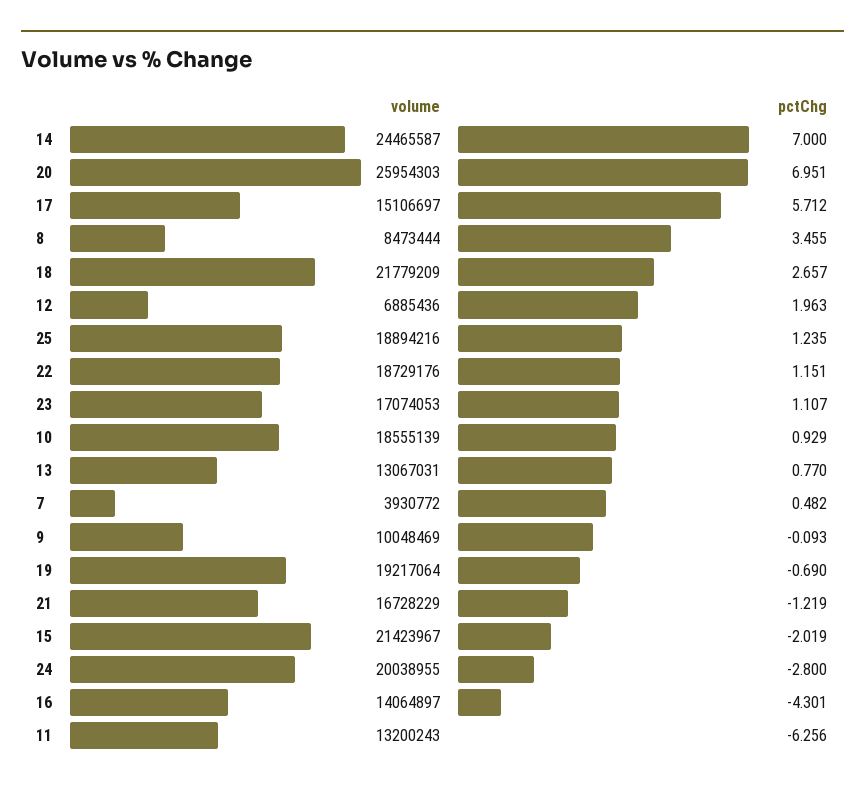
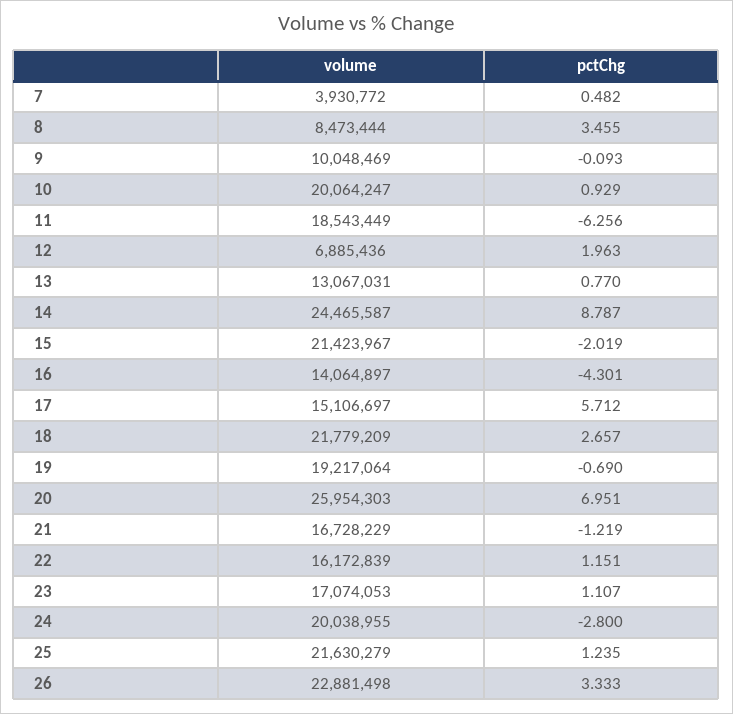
  {
    "volume": {
      "14": 24465587,
      "20": 25954303,
      "17": 15106697,
      "8": 8473444,
      "18": 21779209,
      "12": 6885436,
-     "25": 18894216,
+     "25": 21630279,
-     "22": 18729176,
+     "22": 16172839,
      "23": 17074053,
-     "10": 18555139,
+     "10": 20064247,
      "13": 13067031,
      "7": 3930772,
      "9": 10048469,
      "19": 19217064,
      "21": 16728229,
      "15": 21423967,
      "24": 20038955,
      "16": 14064897,
-     "11": 13200243
+     "11": 18543449,
+     "26": 22881498
    },
    "pctChg": {
-     "14": 7,
+     "14": 8.787,
      "20": 6.951,
      "17": 5.712,
      "8": 3.455,
      "18": 2.657,
      "12": 1.963,
      "25": 1.235,
      "22": 1.151,
      "23": 1.107,
      "10": 0.929,
      "13": 0.77,
      "7": 0.482,
      "9": -0.093,
      "19": -0.69,
      "21": -1.219,
      "15": -2.019,
      "24": -2.8,
      "16": -4.301,
-     "11": -6.256
+     "11": -6.256,
+     "26": 3.333
    }
  }

